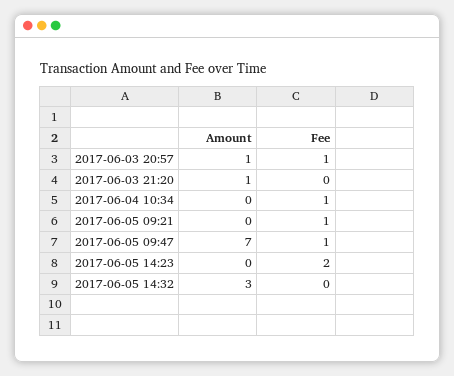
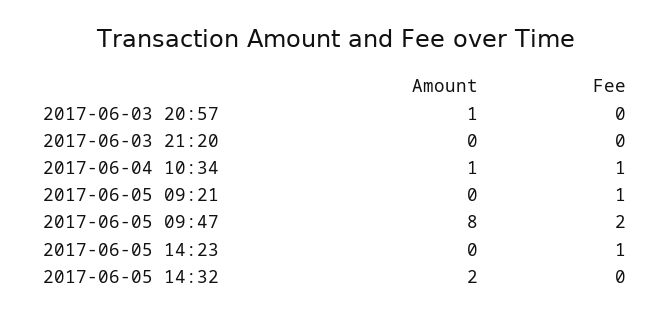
  {
    "Amount": {
      "2017-06-03 20:57": 1,
-     "2017-06-03 21:20": 1,
+     "2017-06-03 21:20": 0,
-     "2017-06-04 10:34": 0,
+     "2017-06-04 10:34": 1,
      "2017-06-05 09:21": 0,
-     "2017-06-05 09:47": 7,
+     "2017-06-05 09:47": 8,
      "2017-06-05 14:23": 0,
-     "2017-06-05 14:32": 3
+     "2017-06-05 14:32": 2
    },
    "Fee": {
-     "2017-06-03 20:57": 1,
+     "2017-06-03 20:57": 0,
      "2017-06-03 21:20": 0,
      "2017-06-04 10:34": 1,
      "2017-06-05 09:21": 1,
-     "2017-06-05 09:47": 1,
+     "2017-06-05 09:47": 2,
-     "2017-06-05 14:23": 2,
+     "2017-06-05 14:23": 1,
      "2017-06-05 14:32": 0
    }
  }

